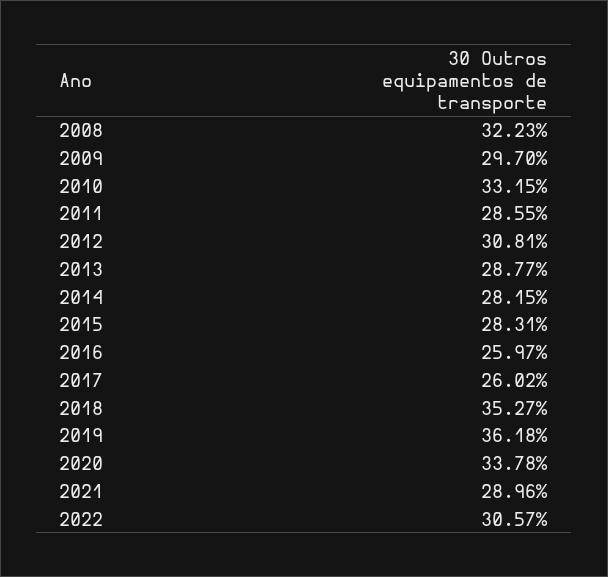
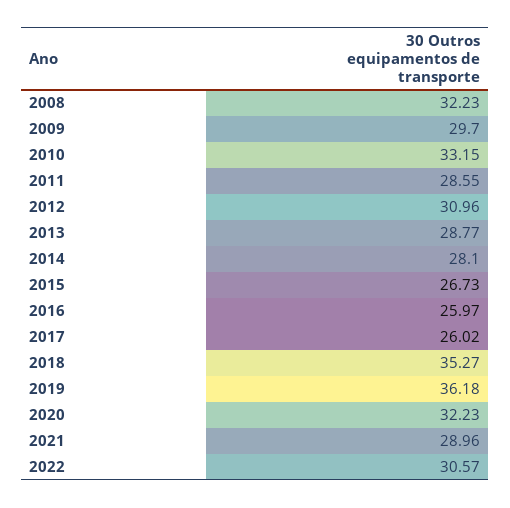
  {
    "2008": 32.23,
    "2009": 29.7,
    "2010": 33.15,
    "2011": 28.55,
-   "2012": 30.81,
+   "2012": 30.96,
    "2013": 28.77,
-   "2014": 28.15,
+   "2014": 28.1,
-   "2015": 28.31,
+   "2015": 26.73,
    "2016": 25.97,
    "2017": 26.02,
    "2018": 35.27,
    "2019": 36.18,
-   "2020": 33.78,
+   "2020": 32.23,
    "2021": 28.96,
    "2022": 30.57
  }

